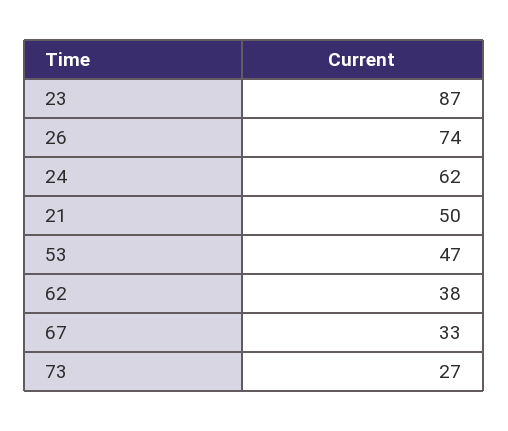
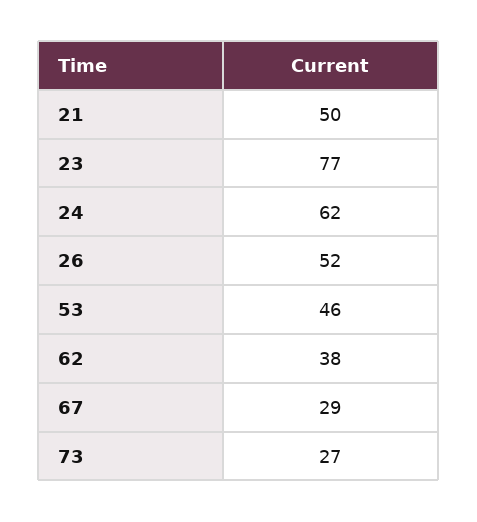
  {
-   "23": 87,
+   "23": 77,
-   "26": 74,
+   "26": 52,
    "24": 62,
    "21": 50,
-   "53": 47,
+   "53": 46,
    "62": 38,
-   "67": 33,
+   "67": 29,
    "73": 27
  }

